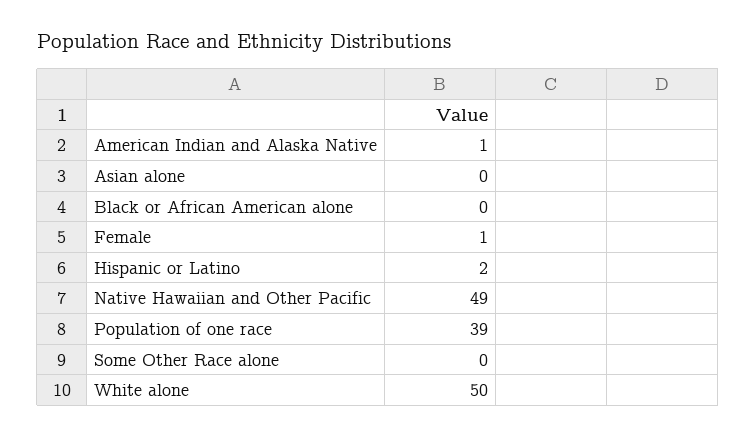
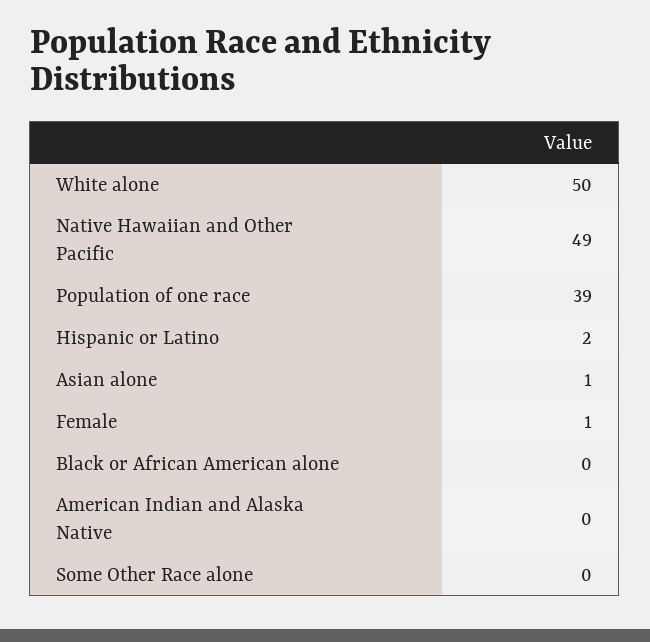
  {
-   "American Indian and Alaska Native": 1,
+   "American Indian and Alaska Native": 0,
-   "Asian alone": 0,
+   "Asian alone": 1,
    "Black or African American alone": 0,
    "Female": 1,
    "Hispanic or Latino": 2,
    "Native Hawaiian and Other Pacific": 49,
    "Population of one race": 39,
    "Some Other Race alone": 0,
    "White alone": 50
  }

